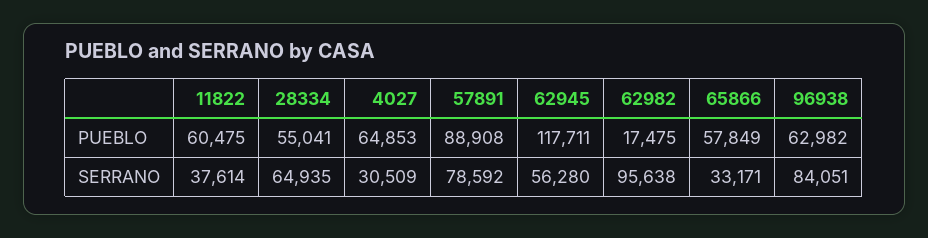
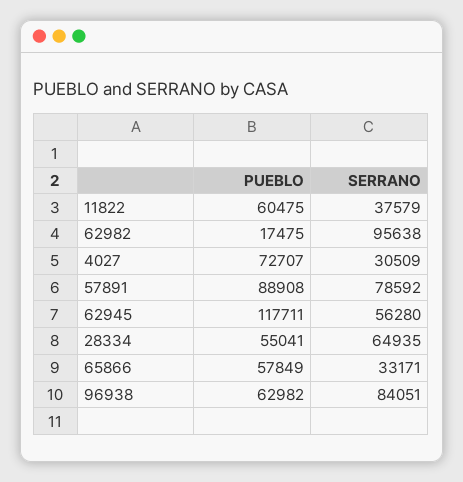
  {
    "11822": {
      "PUEBLO": 60475,
-     "SERRANO": 37614
+     "SERRANO": 37579
    },
    "28334": {
      "PUEBLO": 55041,
      "SERRANO": 64935
    },
    "4027": {
-     "PUEBLO": 64853,
+     "PUEBLO": 72707,
      "SERRANO": 30509
    },
    "57891": {
      "PUEBLO": 88908,
      "SERRANO": 78592
    },
    "62945": {
      "PUEBLO": 117711,
      "SERRANO": 56280
    },
    "62982": {
      "PUEBLO": 17475,
      "SERRANO": 95638
    },
    "65866": {
      "PUEBLO": 57849,
      "SERRANO": 33171
    },
    "96938": {
      "PUEBLO": 62982,
      "SERRANO": 84051
    }
  }

